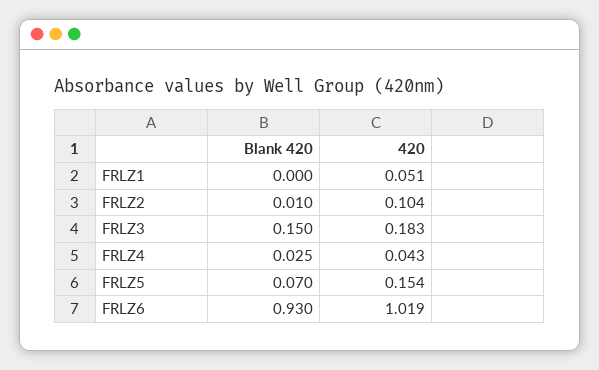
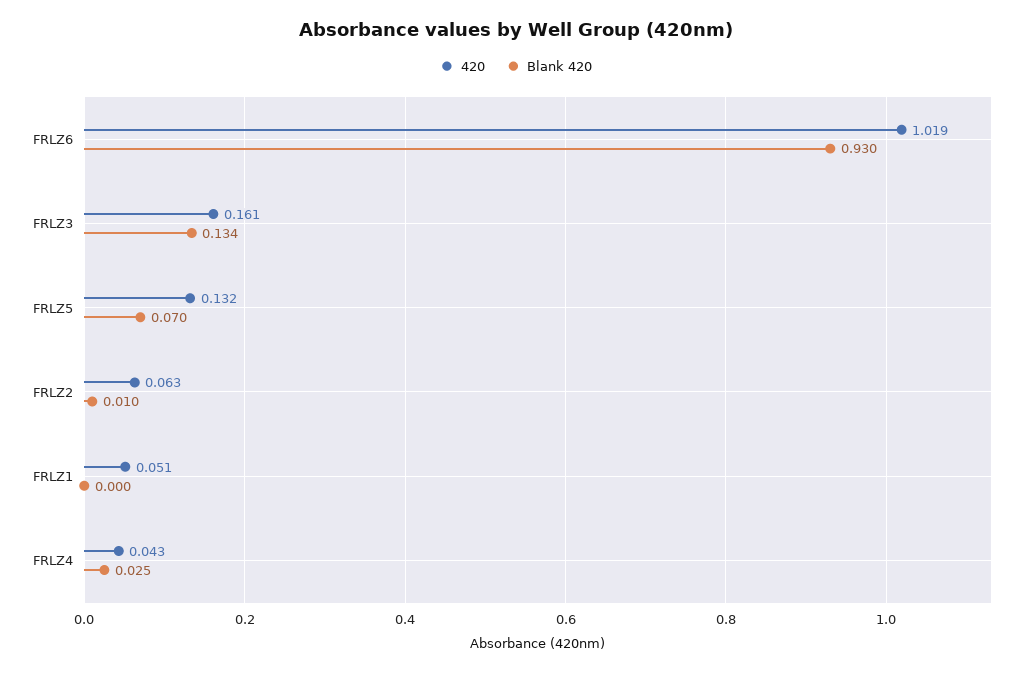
  {
    "Blank 420": {
      "FRLZ1": 0,
      "FRLZ2": 0.01,
-     "FRLZ3": 0.15,
+     "FRLZ3": 0.134,
      "FRLZ4": 0.025,
      "FRLZ5": 0.07,
      "FRLZ6": 0.93
    },
    "420": {
      "FRLZ1": 0.051,
-     "FRLZ2": 0.104,
+     "FRLZ2": 0.063,
-     "FRLZ3": 0.183,
+     "FRLZ3": 0.161,
      "FRLZ4": 0.043,
-     "FRLZ5": 0.154,
+     "FRLZ5": 0.132,
      "FRLZ6": 1.019
    }
  }

